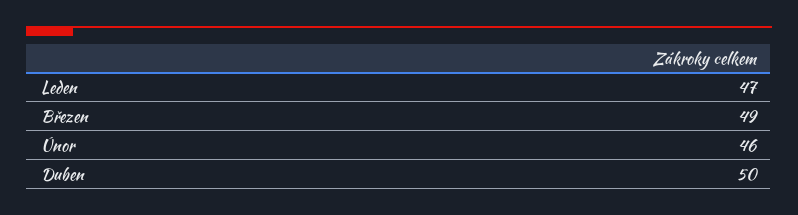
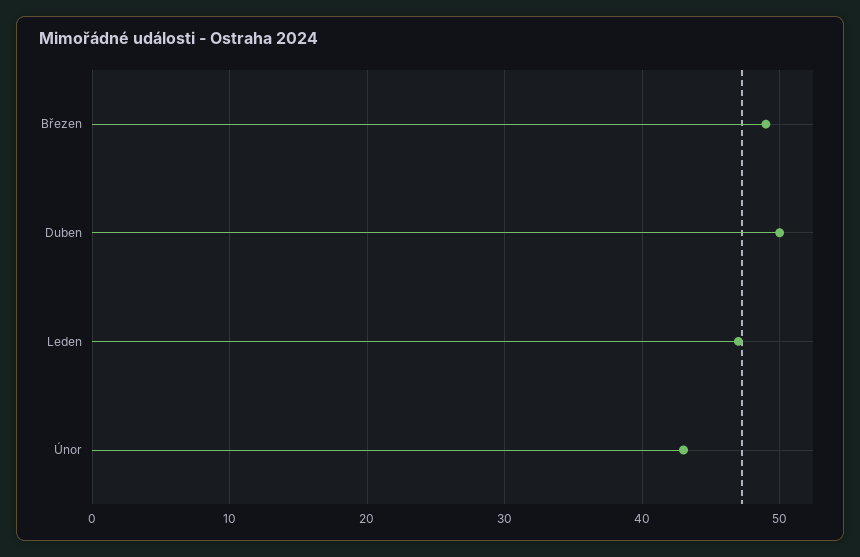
  {
    "Leden": 47,
    "Březen": 49,
-   "Únor": 46,
+   "Únor": 43,
    "Duben": 50
  }

